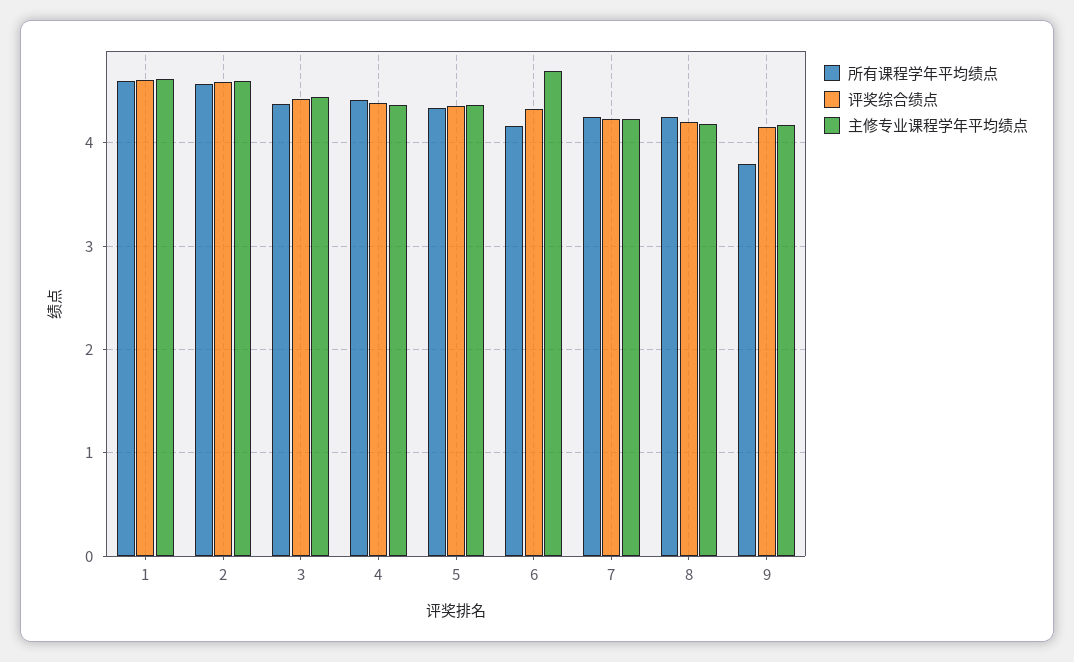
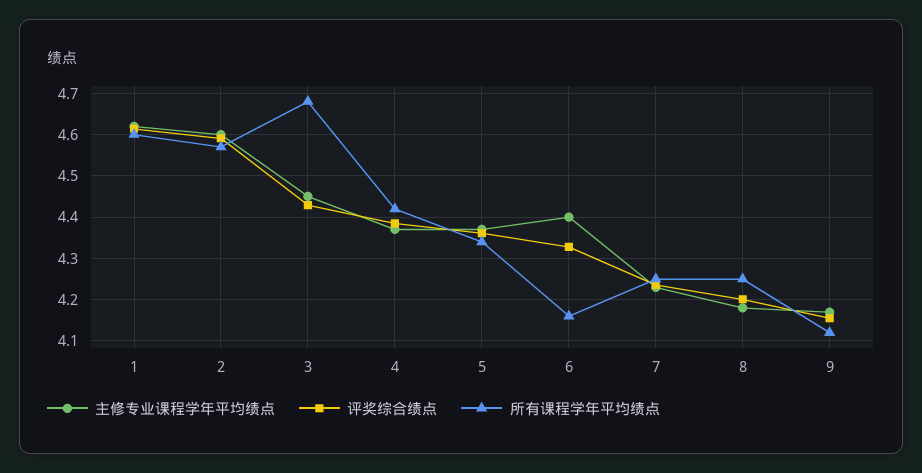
  {
    "所有课程学年平均绩点": {
      "1": 4.6,
      "2": 4.58,
-     "3": 4.4,
+     "3": 4.68,
      "4": 4.42,
      "5": 4.34,
      "6": 4.16,
      "7": 4.26,
      "8": 4.26,
-     "9": 3.8
+     "9": 4.12
    },
    "评奖综合绩点": {
      "1": 4.62,
      "2": 4.6,
      "3": 4.42,
      "4": 4.38,
      "5": 4.36,
      "6": 4.32,
      "7": 4.24,
      "8": 4.2,
      "9": 4.16
    },
    "主修专业课程学年平均绩点": {
      "1": 4.62,
      "2": 4.6,
      "3": 4.46,
      "4": 4.38,
      "5": 4.38,
-     "6": 4.7,
+     "6": 4.4,
      "7": 4.24,
      "8": 4.18,
      "9": 4.18
    }
  }

